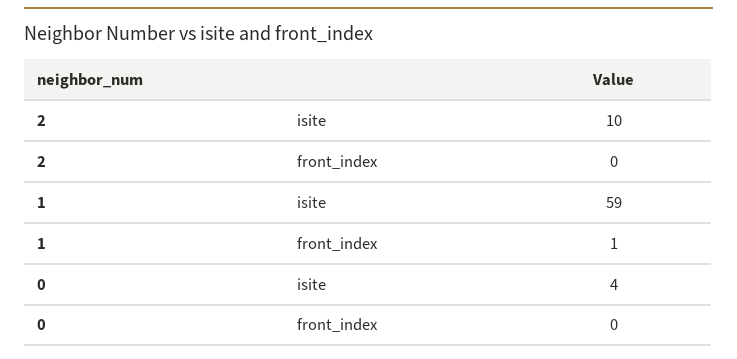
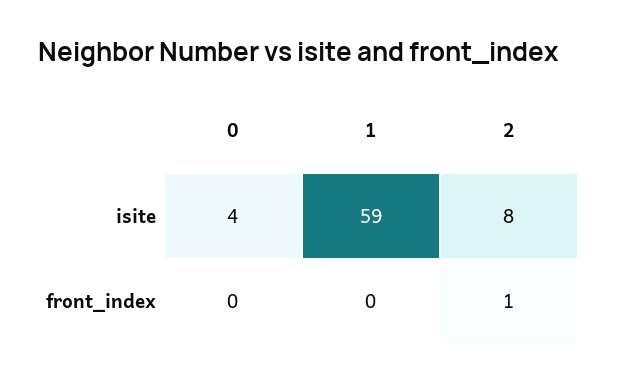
  {
    "2": {
-     "isite": 10,
+     "isite": 8,
-     "front_index": 0
+     "front_index": 1
    },
    "1": {
      "isite": 59,
-     "front_index": 1
+     "front_index": 0
    },
    "0": {
      "isite": 4,
      "front_index": 0
    }
  }

